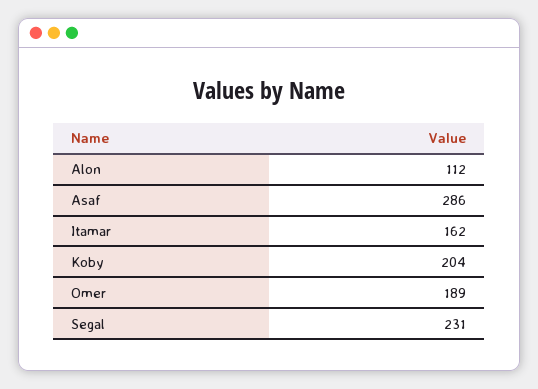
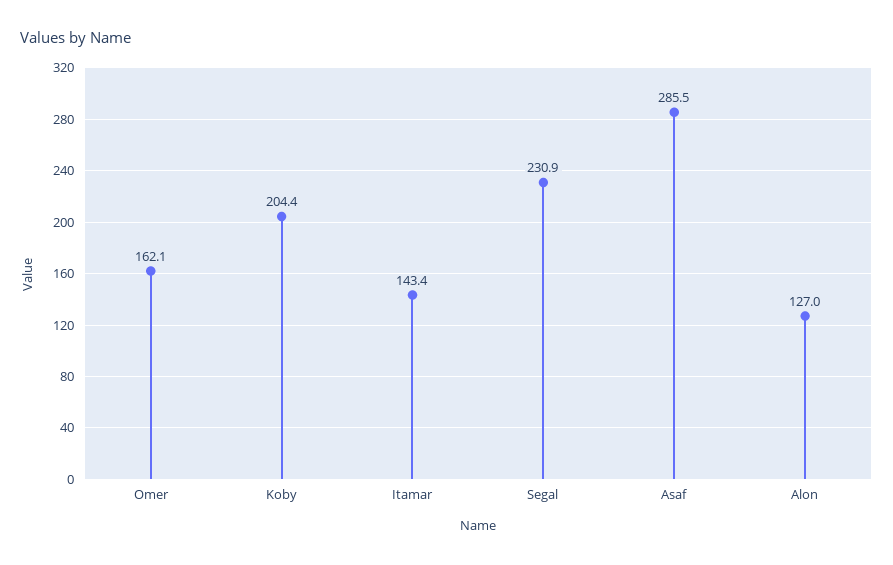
  {
-   "Alon": 112,
+   "Alon": 127,
    "Asaf": 285.5,
-   "Itamar": 162,
+   "Itamar": 143.4,
    "Koby": 204.4,
-   "Omer": 189,
+   "Omer": 162.1,
    "Segal": 230.9
  }

